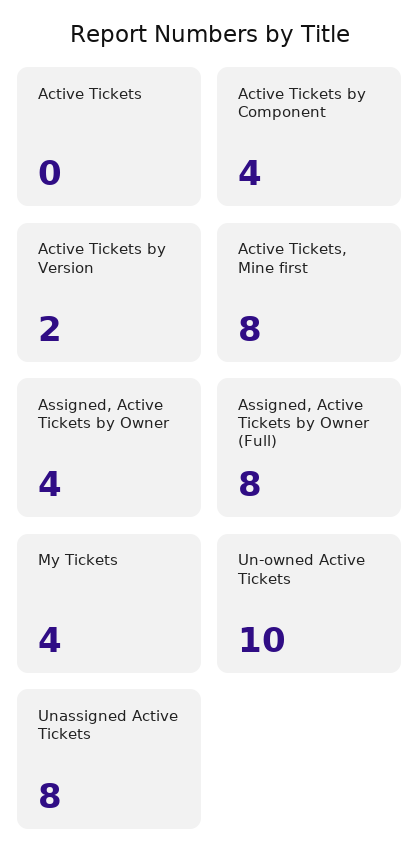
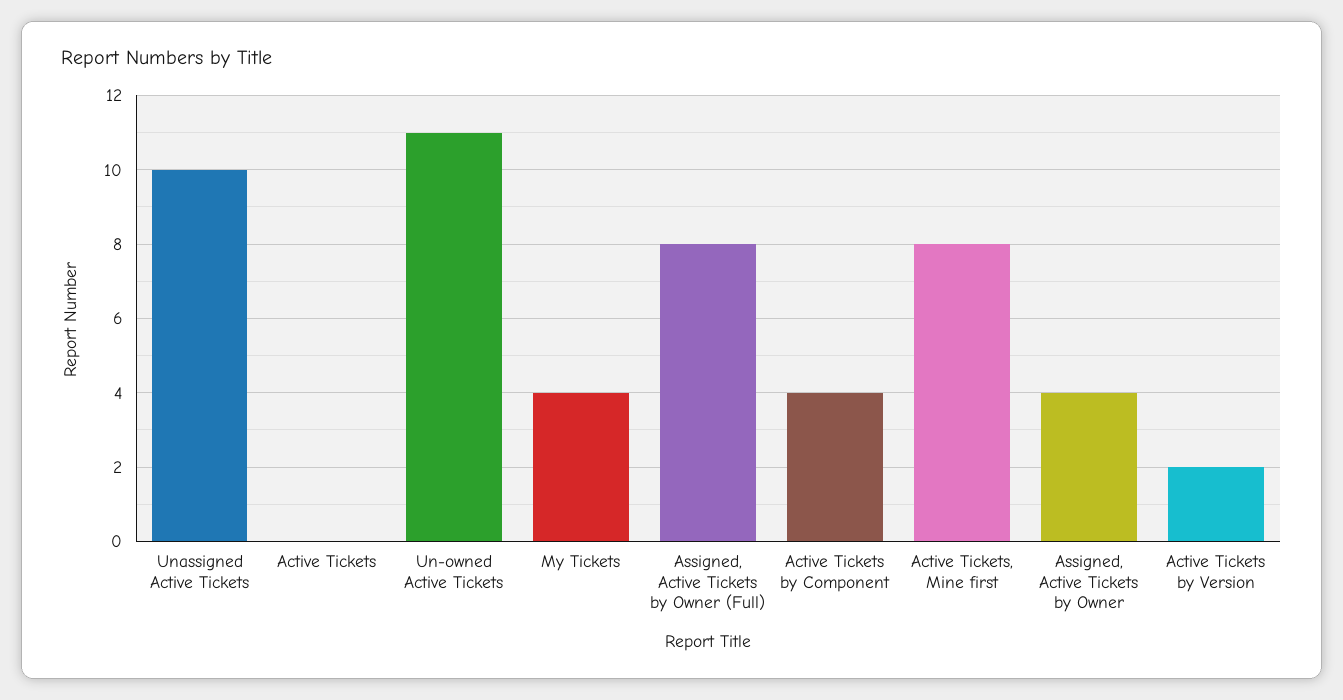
  {
    "Active Tickets": 0,
    "Active Tickets by Component": 4,
    "Active Tickets by Version": 2,
    "Active Tickets, Mine first": 8,
    "Assigned, Active Tickets by Owner": 4,
    "Assigned, Active Tickets by Owner (Full)": 8,
    "My Tickets": 4,
-   "Un-owned Active Tickets": 10,
+   "Un-owned Active Tickets": 11,
-   "Unassigned Active Tickets": 8
+   "Unassigned Active Tickets": 10
  }

